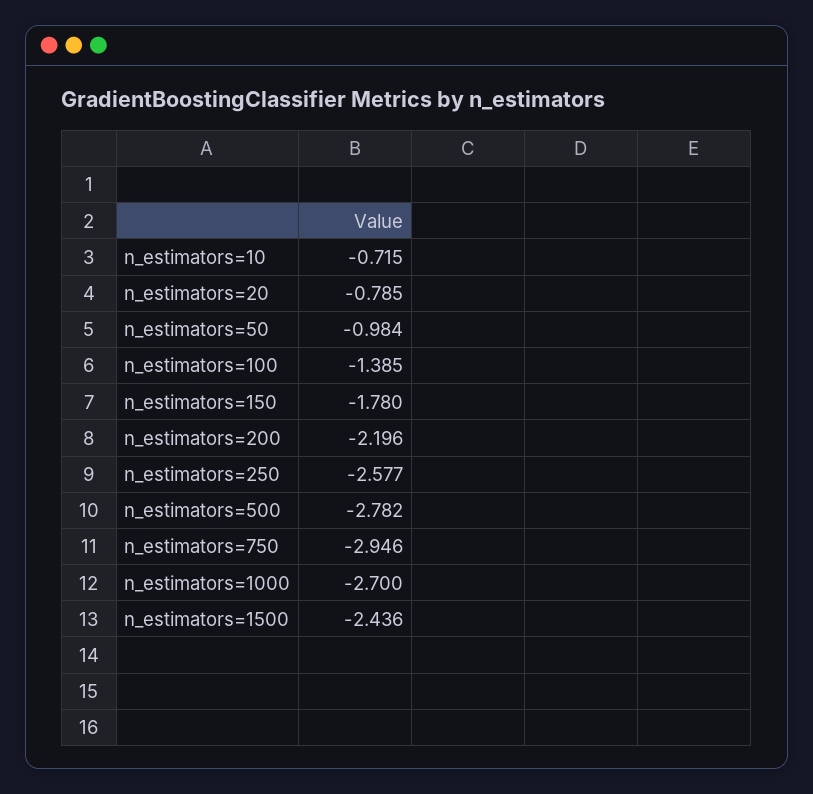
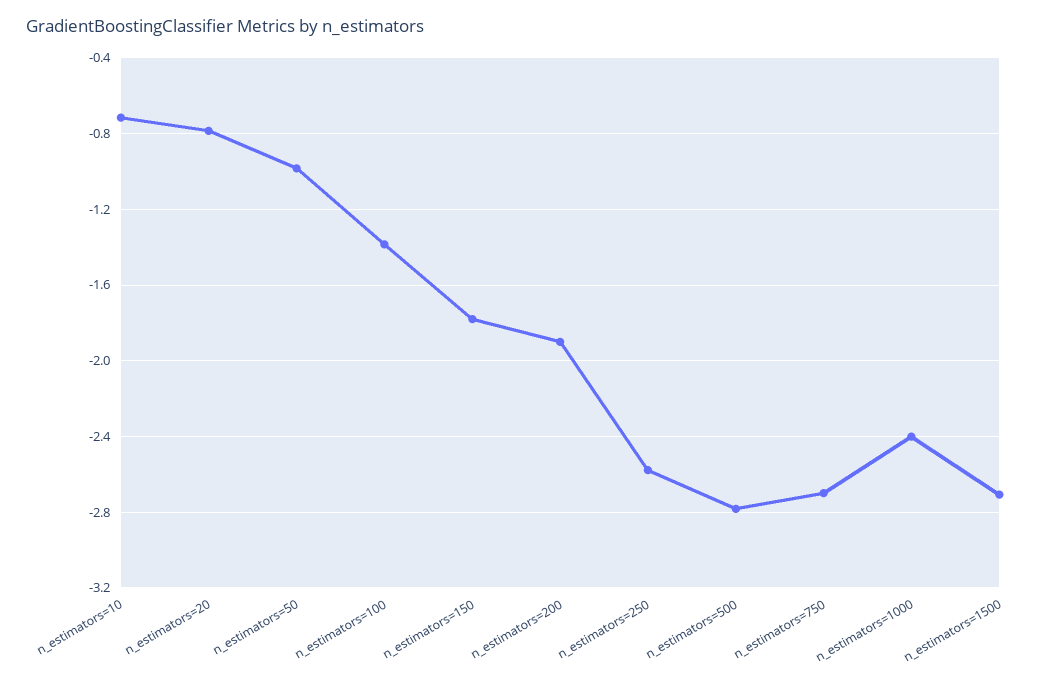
  {
    "n_estimators=10": -0.715,
    "n_estimators=20": -0.785,
    "n_estimators=50": -0.984,
    "n_estimators=100": -1.385,
    "n_estimators=150": -1.78,
-   "n_estimators=200": -2.196,
+   "n_estimators=200": -1.9,
    "n_estimators=250": -2.577,
    "n_estimators=500": -2.782,
-   "n_estimators=750": -2.946,
+   "n_estimators=750": -2.7,
-   "n_estimators=1000": -2.7,
+   "n_estimators=1000": -2.4,
-   "n_estimators=1500": -2.436
+   "n_estimators=1500": -2.7
  }

